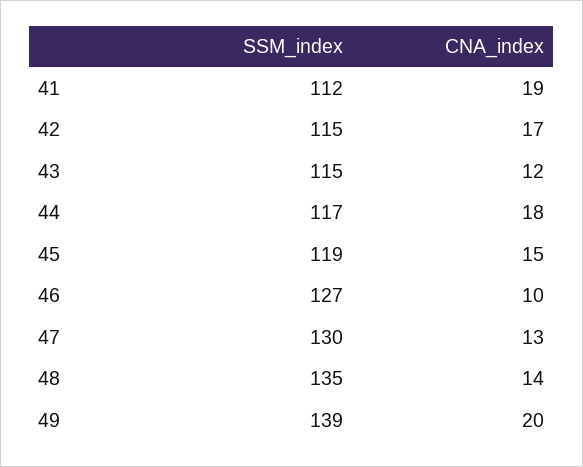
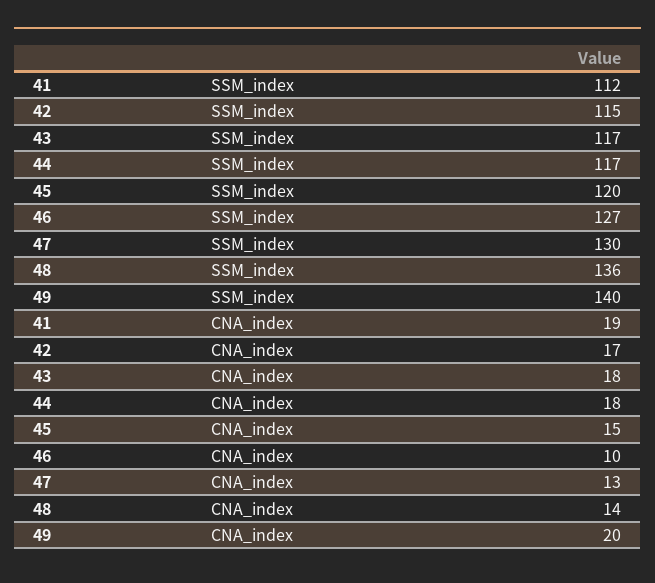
  {
    "SSM_index": {
      "41": 112,
      "42": 115,
-     "43": 115,
+     "43": 117,
      "44": 117,
-     "45": 119,
+     "45": 120,
      "46": 127,
      "47": 130,
-     "48": 135,
+     "48": 136,
-     "49": 139
+     "49": 140
    },
    "CNA_index": {
      "41": 19,
      "42": 17,
-     "43": 12,
+     "43": 18,
      "44": 18,
      "45": 15,
      "46": 10,
      "47": 13,
      "48": 14,
      "49": 20
    }
  }

